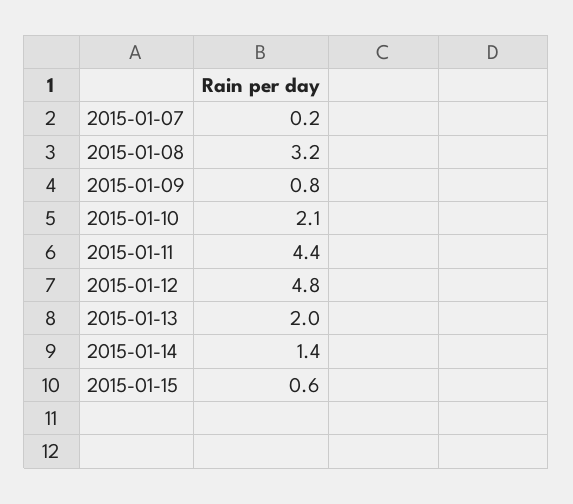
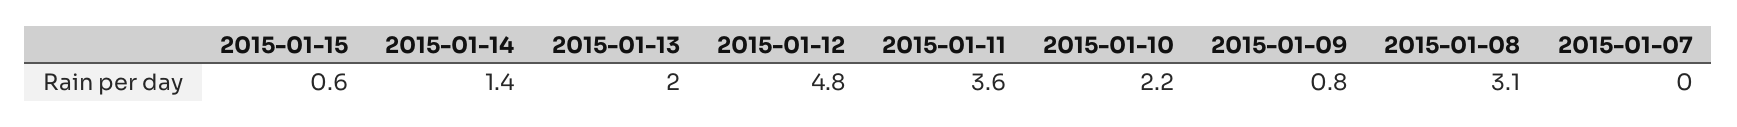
  {
-   "2015-01-07": 0.2,
+   "2015-01-07": 0,
-   "2015-01-08": 3.2,
+   "2015-01-08": 3.1,
    "2015-01-09": 0.8,
-   "2015-01-10": 2.1,
+   "2015-01-10": 2.2,
-   "2015-01-11": 4.4,
+   "2015-01-11": 3.6,
    "2015-01-12": 4.8,
    "2015-01-13": 2,
    "2015-01-14": 1.4,
    "2015-01-15": 0.6
  }

